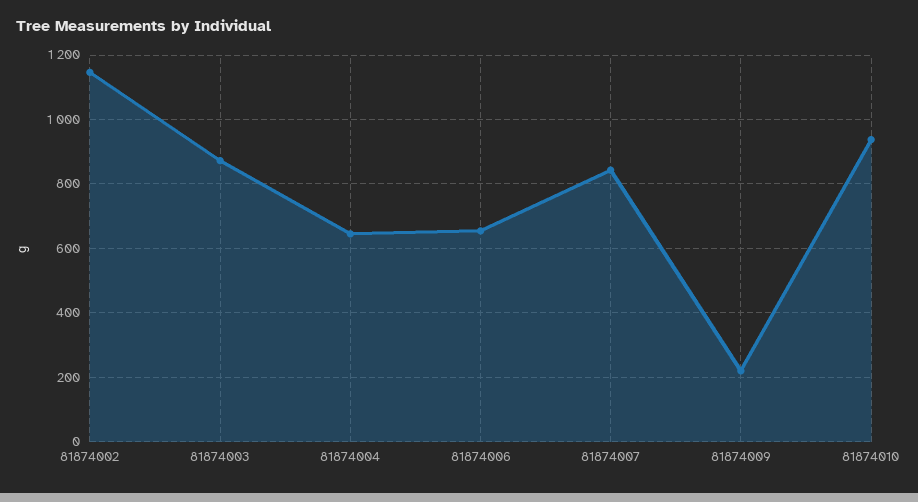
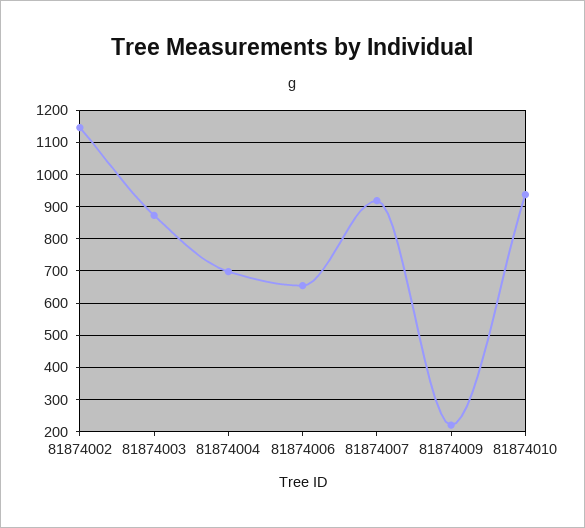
  {
    "81874002": 1140,
    "81874003": 880,
-   "81874004": 640,
+   "81874004": 700,
    "81874006": 660,
-   "81874007": 840,
+   "81874007": 920,
    "81874009": 220,
    "81874010": 940
  }

